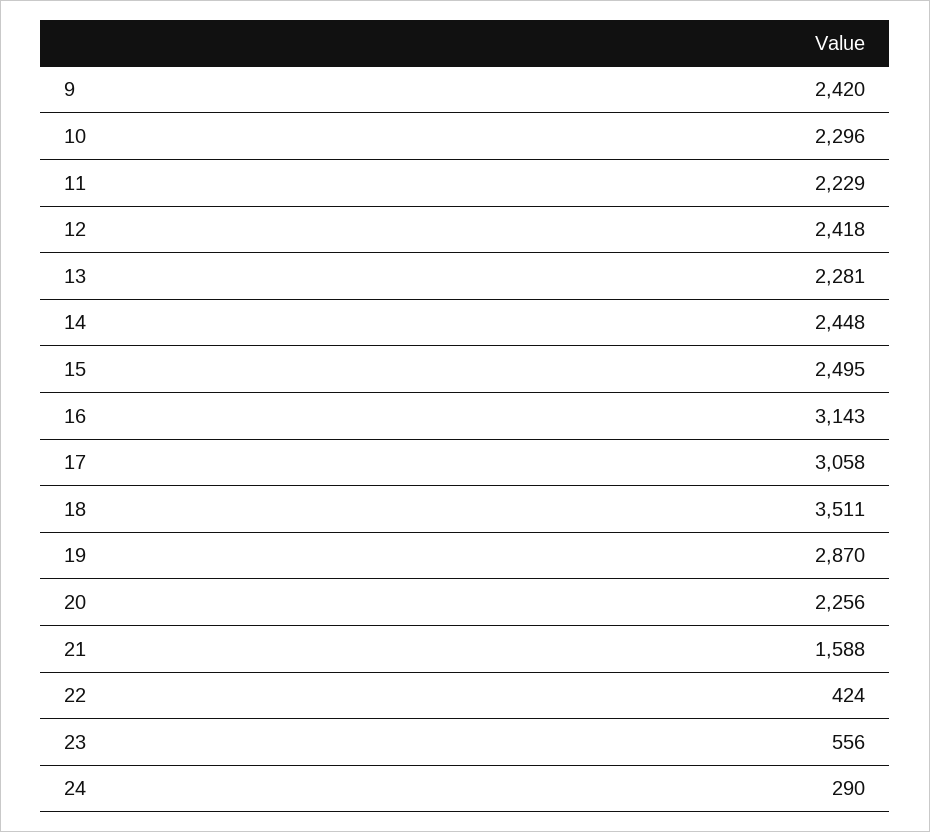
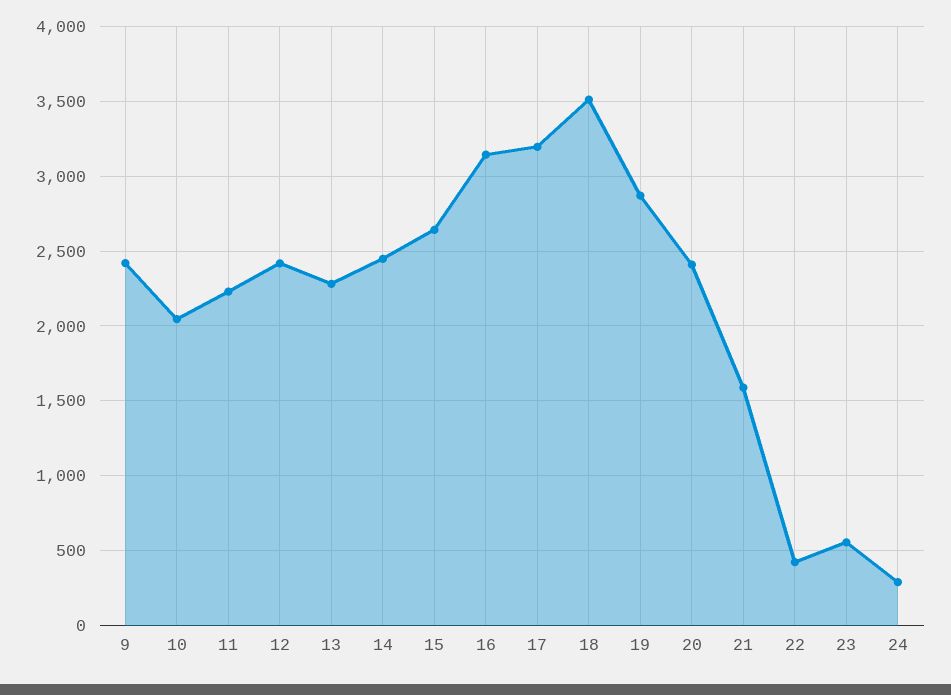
  {
    "9": 2420,
-   "10": 2296,
+   "10": 2050,
    "11": 2229,
    "12": 2418,
    "13": 2281,
    "14": 2448,
-   "15": 2495,
+   "15": 2650,
    "16": 3143,
-   "17": 3058,
+   "17": 3200,
    "18": 3511,
    "19": 2870,
-   "20": 2256,
+   "20": 2400,
    "21": 1588,
    "22": 424,
    "23": 556,
    "24": 290
  }

